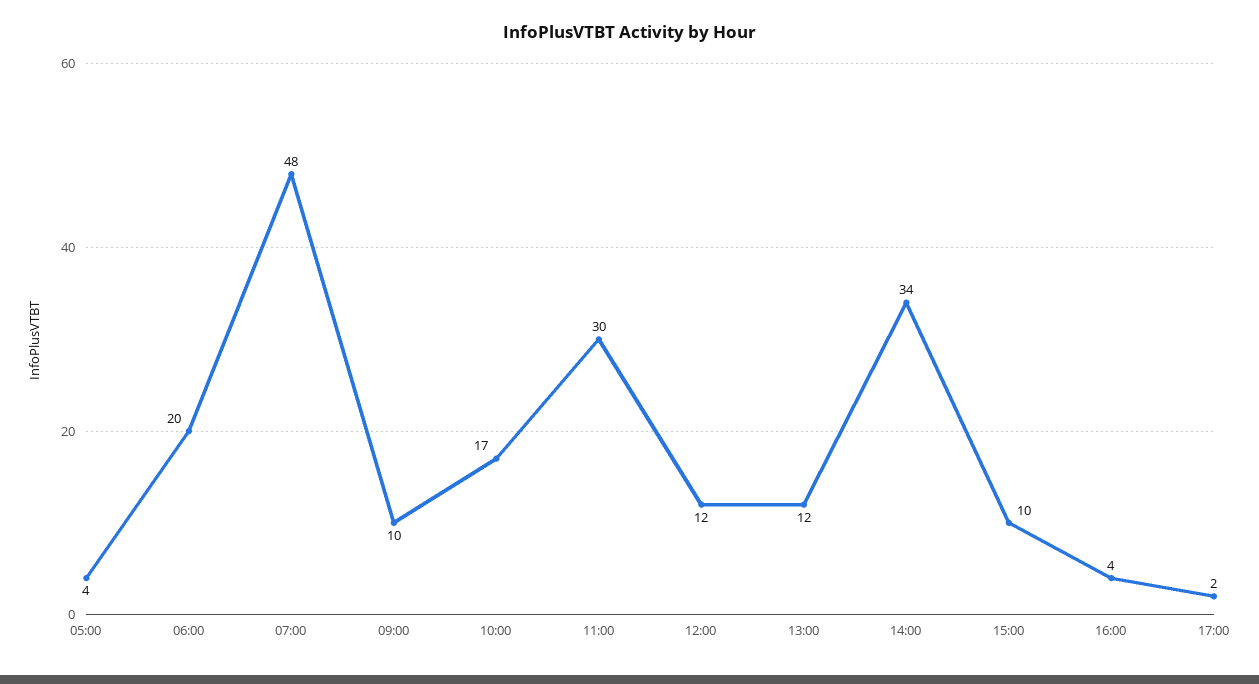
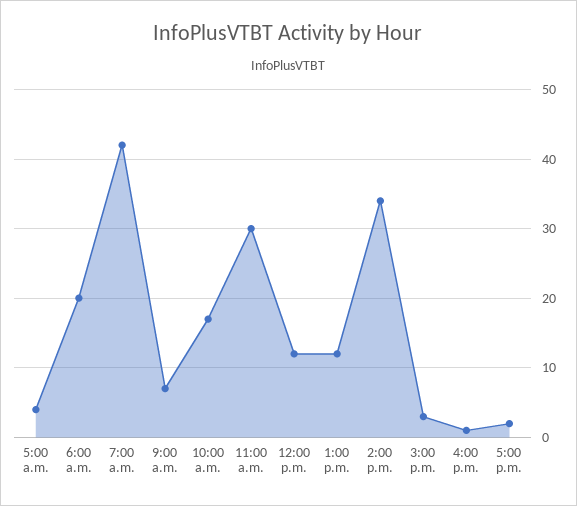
  {
    "05:00": 4,
    "06:00": 20,
-   "07:00": 48,
+   "07:00": 42,
-   "09:00": 10,
+   "09:00": 7,
    "10:00": 17,
    "11:00": 30,
    "12:00": 12,
    "13:00": 12,
    "14:00": 34,
-   "15:00": 10,
+   "15:00": 3,
-   "16:00": 4,
+   "16:00": 1,
    "17:00": 2
  }

